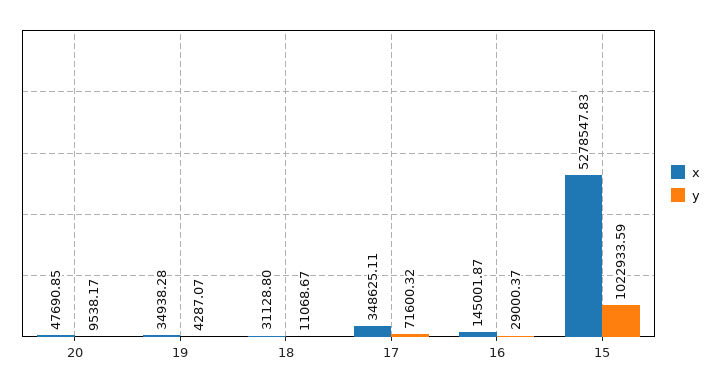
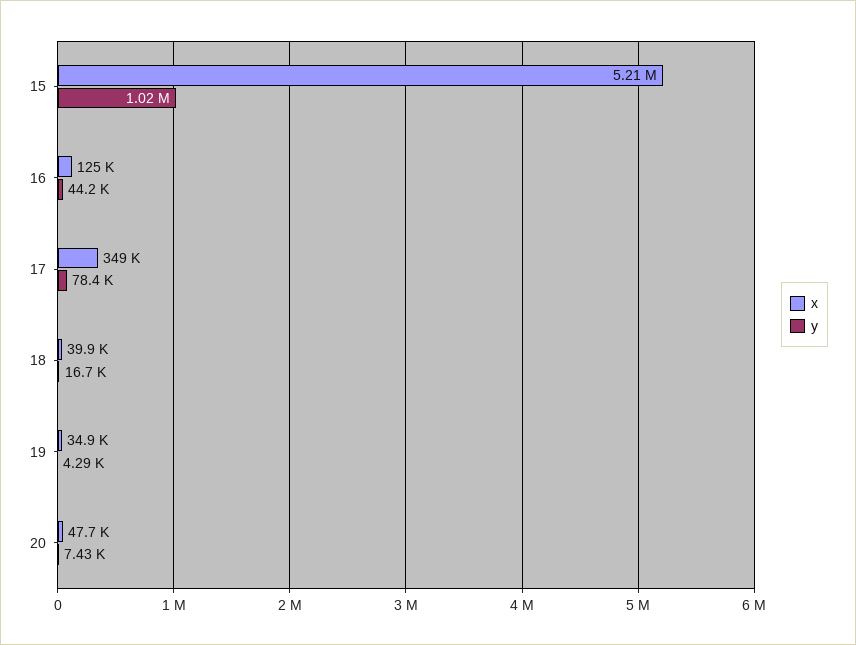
  {
    "x": {
      "20": 47690.85,
      "19": 34938.28,
-     "18": 31128.8,
+     "18": 39900,
      "17": 348625.11,
-     "16": 145001.87,
+     "16": 125000,
-     "15": 5278547.83
+     "15": 5210000
    },
    "y": {
-     "20": 9538.17,
+     "20": 7430,
      "19": 4287.07,
-     "18": 11068.67,
+     "18": 16700,
-     "17": 71600.32,
+     "17": 78400,
-     "16": 29000.37,
+     "16": 44200,
      "15": 1022933.59
    }
  }

